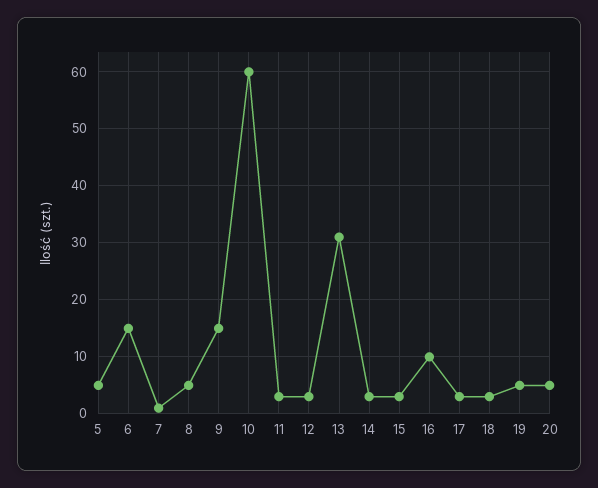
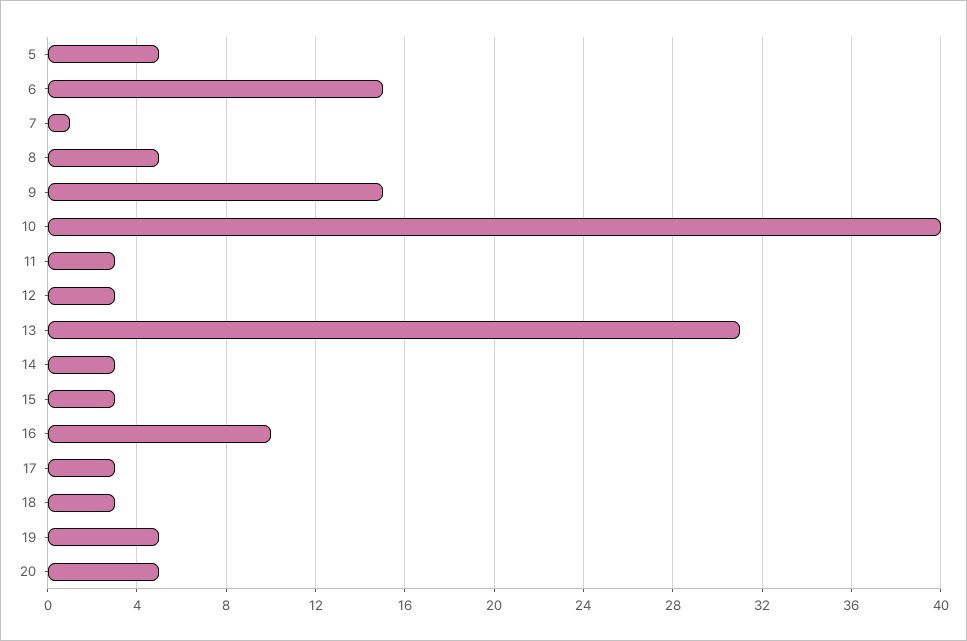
  {
    "5": 5,
    "6": 15,
    "7": 1,
    "8": 5,
    "9": 15,
-   "10": 60,
+   "10": 40,
    "11": 3,
    "12": 3,
    "13": 31,
    "14": 3,
    "15": 3,
    "16": 10,
    "17": 3,
    "18": 3,
    "19": 5,
    "20": 5
  }

